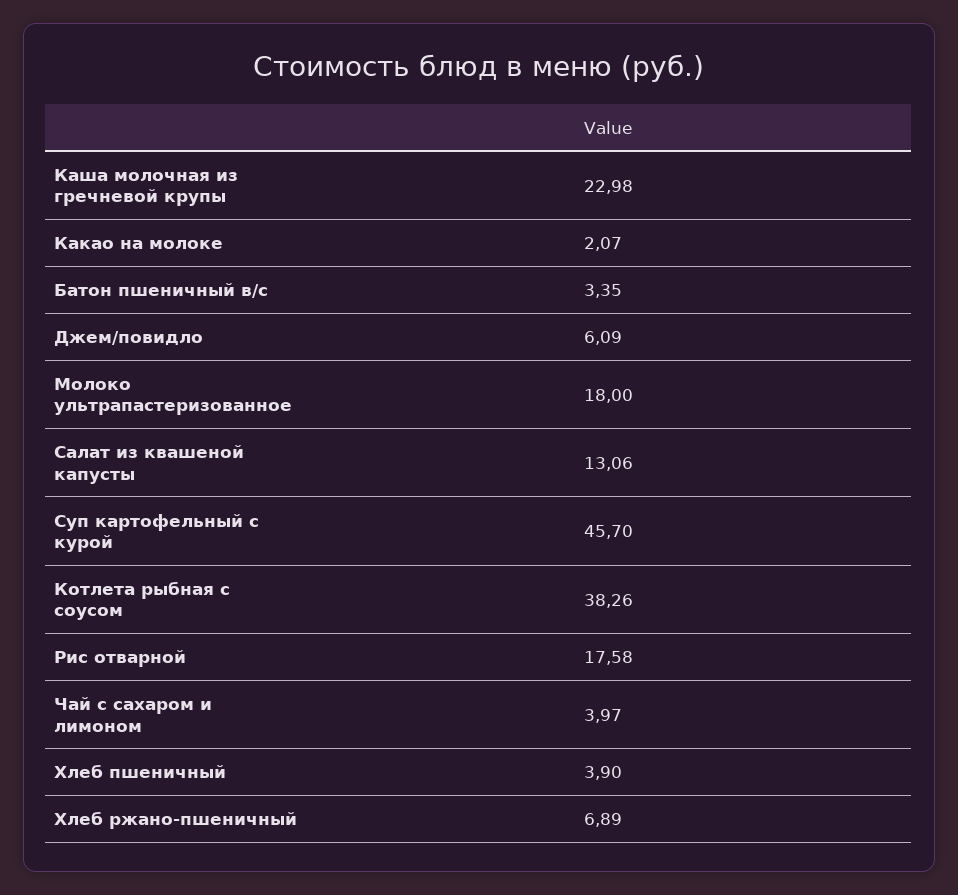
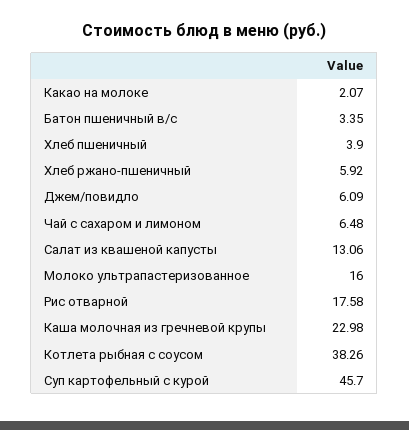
  {
    "Каша молочная из гречневой крупы": 22.98,
    "Какао на молоке": 2.07,
    "Батон пшеничный в/с": 3.35,
    "Джем/повидло": 6.09,
-   "Молоко ультрапастеризованное": 18,
+   "Молоко ультрапастеризованное": 16,
    "Салат из квашеной капусты": 13.06,
    "Суп картофельный с курой": 45.7,
    "Котлета рыбная с соусом": 38.26,
    "Рис отварной": 17.58,
-   "Чай с сахаром и лимоном": 3.97,
+   "Чай с сахаром и лимоном": 6.48,
    "Хлеб пшеничный": 3.9,
-   "Хлеб ржано-пшеничный": 6.89
+   "Хлеб ржано-пшеничный": 5.92
  }

